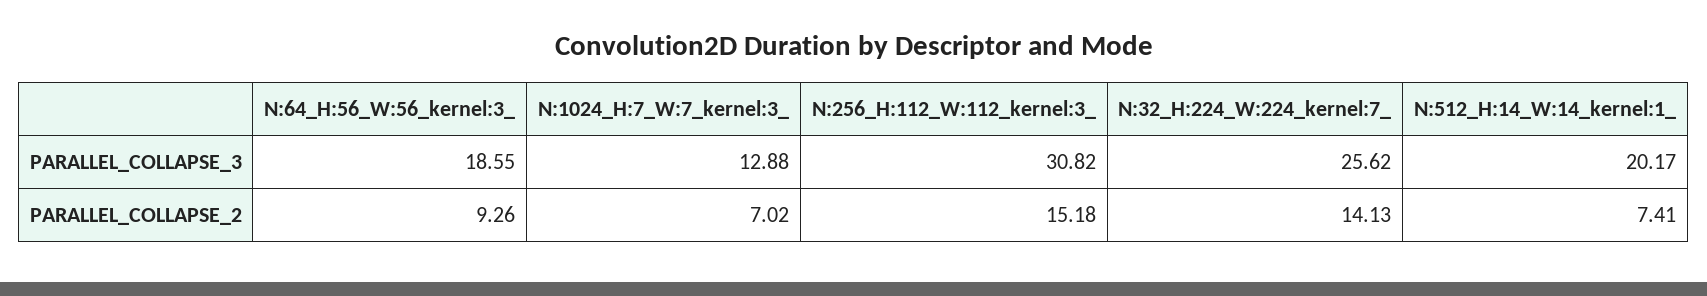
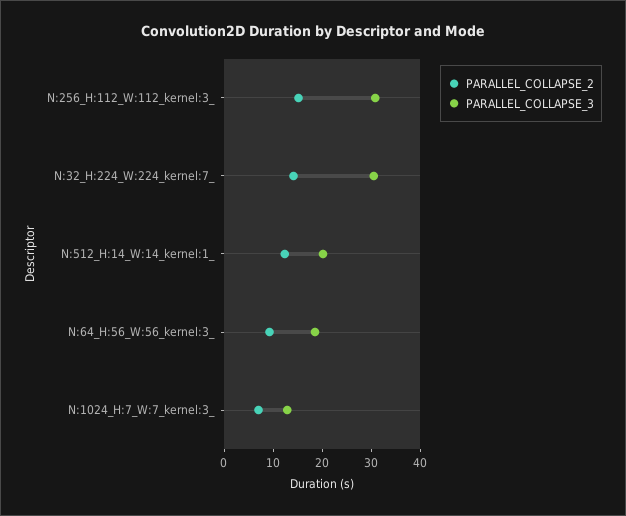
  {
    "PARALLEL_COLLAPSE_3": {
      "N:64_H:56_W:56_kernel:3_": 18.55,
      "N:1024_H:7_W:7_kernel:3_": 12.88,
      "N:256_H:112_W:112_kernel:3_": 30.82,
-     "N:32_H:224_W:224_kernel:7_": 25.62,
+     "N:32_H:224_W:224_kernel:7_": 30,
      "N:512_H:14_W:14_kernel:1_": 20.17
    },
    "PARALLEL_COLLAPSE_2": {
      "N:64_H:56_W:56_kernel:3_": 9.26,
      "N:1024_H:7_W:7_kernel:3_": 7.02,
      "N:256_H:112_W:112_kernel:3_": 15.18,
      "N:32_H:224_W:224_kernel:7_": 14.13,
-     "N:512_H:14_W:14_kernel:1_": 7.41
+     "N:512_H:14_W:14_kernel:1_": 12
    }
  }

